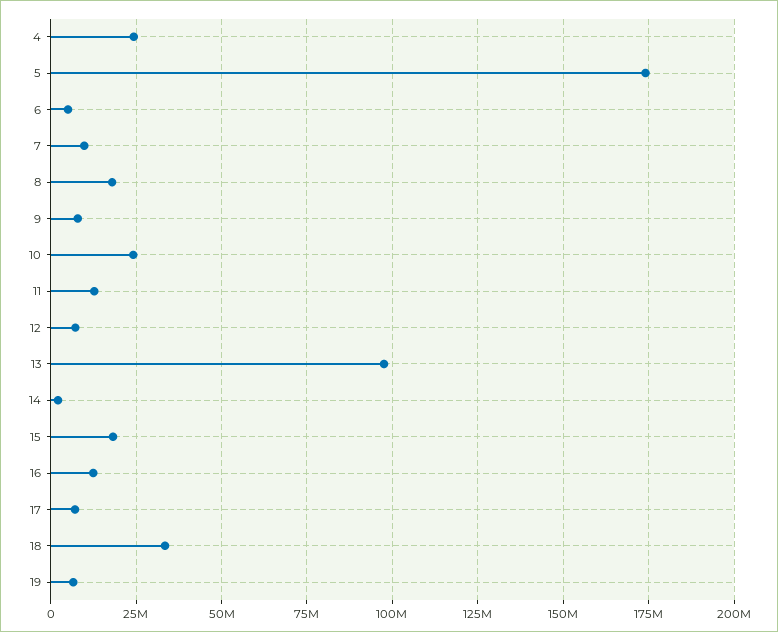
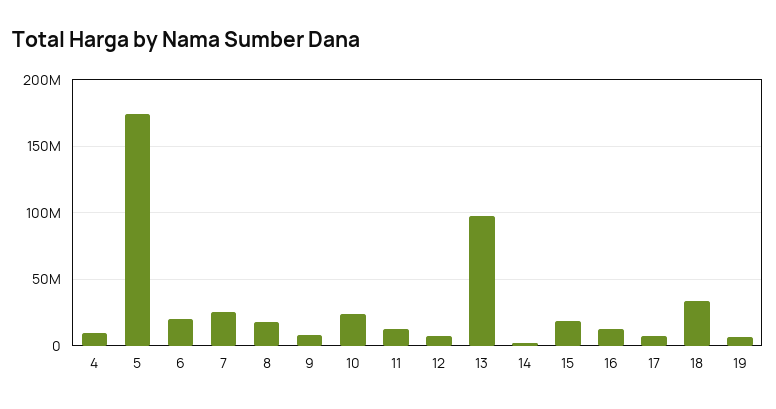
  {
-   "4": 25000000,
+   "4": 10000000,
    "5": 175000000,
-   "6": 5000000,
+   "6": 20000000,
-   "7": 10000000,
+   "7": 25000000,
    "8": 17500000,
    "9": 7500000,
    "10": 25000000,
    "11": 12500000,
    "12": 7500000,
    "13": 97500000,
    "14": 2500000,
    "15": 17500000,
    "16": 12500000,
    "17": 7500000,
    "18": 32500000,
    "19": 7500000
  }

